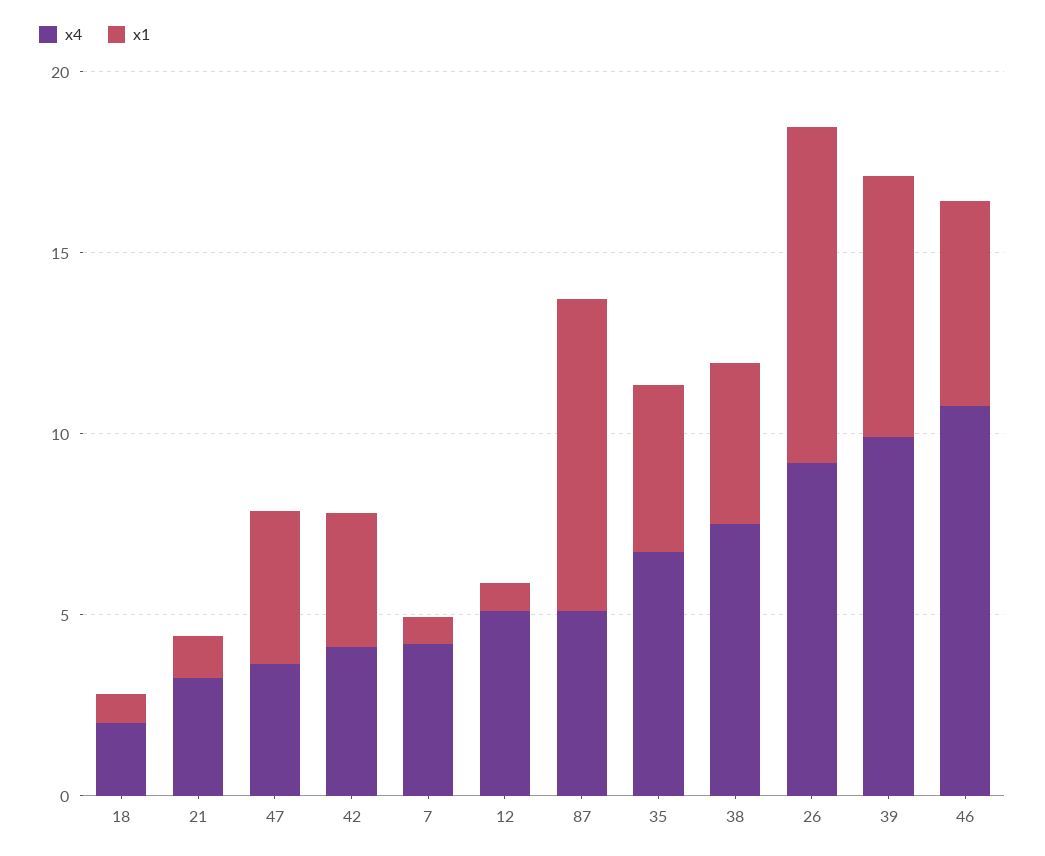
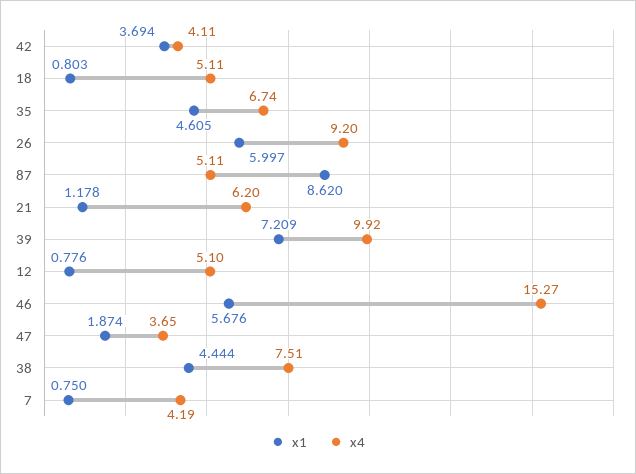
  {
    "x4": {
-     "18": 2,
+     "18": 5.11,
-     "21": 3,
+     "21": 6.2,
      "47": 3.65,
      "42": 4.11,
      "7": 4.19,
      "12": 5.1,
      "87": 5.11,
      "35": 6.74,
      "38": 7.51,
      "26": 9.2,
      "39": 9.92,
-     "46": 11
+     "46": 15.27
    },
    "x1": {
      "18": 0.803,
      "21": 1.178,
-     "47": 4,
+     "47": 1.874,
      "42": 3.694,
      "7": 0.75,
      "12": 0.776,
      "87": 8.62,
      "35": 4.605,
      "38": 4.444,
-     "26": 9,
+     "26": 5.997,
      "39": 7.209,
      "46": 5.676
    }
  }

